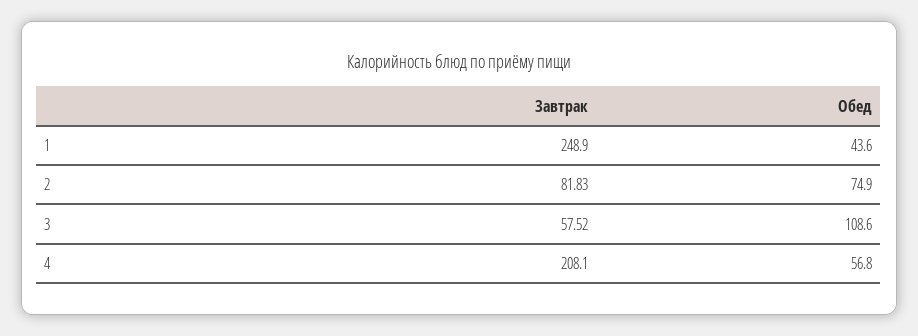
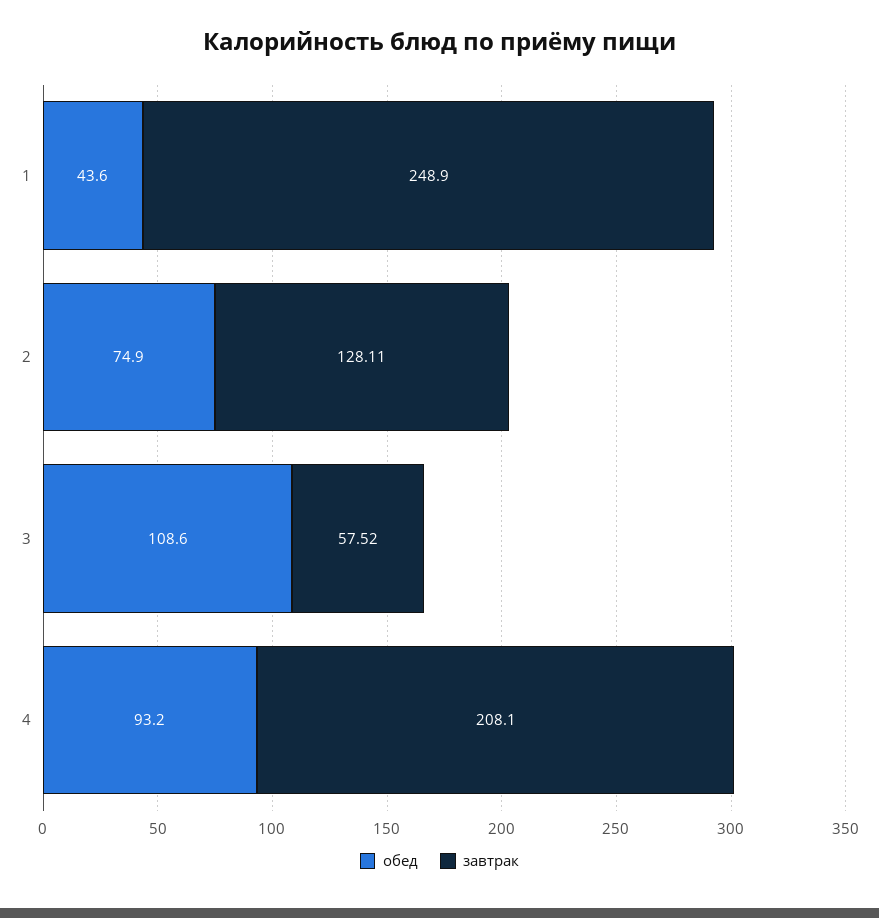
  {
    "Завтрак": {
      "1": 248.9,
-     "2": 81.83,
+     "2": 128.11,
      "3": 57.52,
      "4": 208.1
    },
    "Обед": {
      "1": 43.6,
      "2": 74.9,
      "3": 108.6,
-     "4": 56.8
+     "4": 93.2
    }
  }

